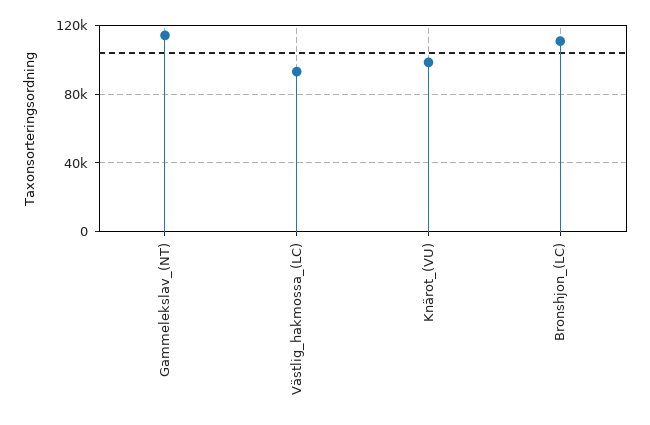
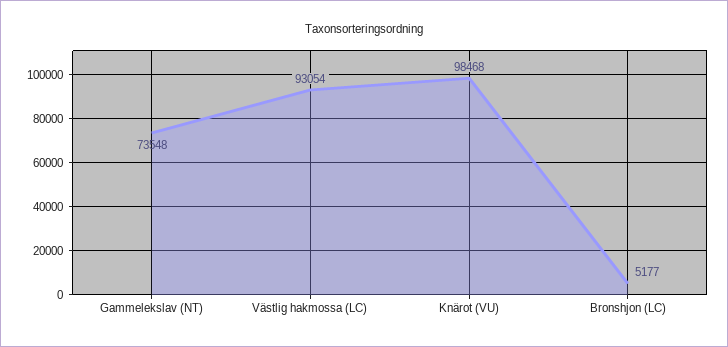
  {
-   "Gammelekslav_(NT)": 115000,
+   "Gammelekslav_(NT)": 73548,
    "Västlig_hakmossa_(LC)": 93054,
    "Knärot_(VU)": 98468,
-   "Bronshjon_(LC)": 110000
+   "Bronshjon_(LC)": 5177
  }

